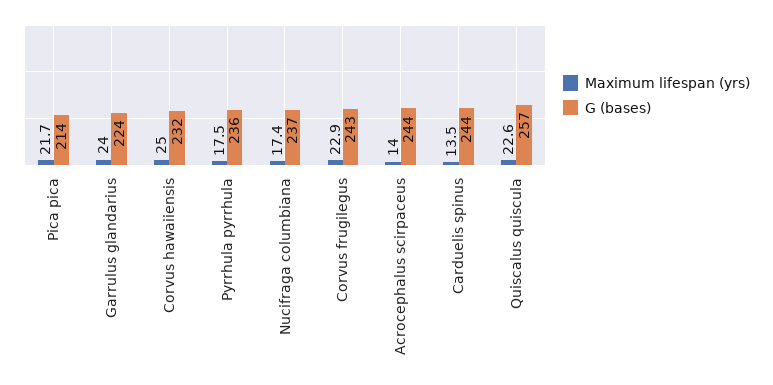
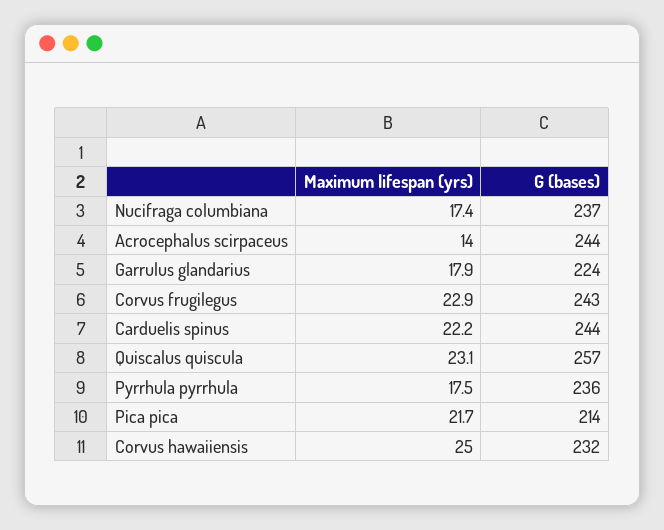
  {
    "Maximum lifespan (yrs)": {
      "Pica pica": 21.7,
-     "Garrulus glandarius": 24,
+     "Garrulus glandarius": 17.9,
      "Corvus hawaiiensis": 25,
      "Pyrrhula pyrrhula": 17.5,
      "Nucifraga columbiana": 17.4,
      "Corvus frugilegus": 22.9,
      "Acrocephalus scirpaceus": 14,
-     "Carduelis spinus": 13.5,
+     "Carduelis spinus": 22.2,
-     "Quiscalus quiscula": 22.6
+     "Quiscalus quiscula": 23.1
    },
    "G (bases)": {
      "Pica pica": 214,
      "Garrulus glandarius": 224,
      "Corvus hawaiiensis": 232,
      "Pyrrhula pyrrhula": 236,
      "Nucifraga columbiana": 237,
      "Corvus frugilegus": 243,
      "Acrocephalus scirpaceus": 244,
      "Carduelis spinus": 244,
      "Quiscalus quiscula": 257
    }
  }

